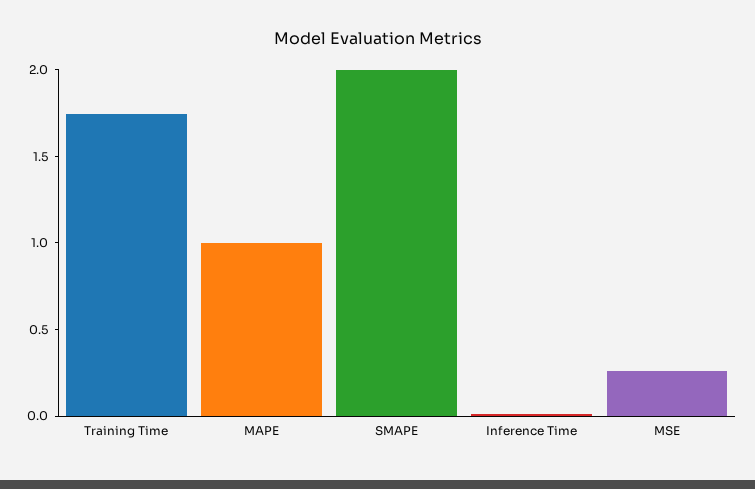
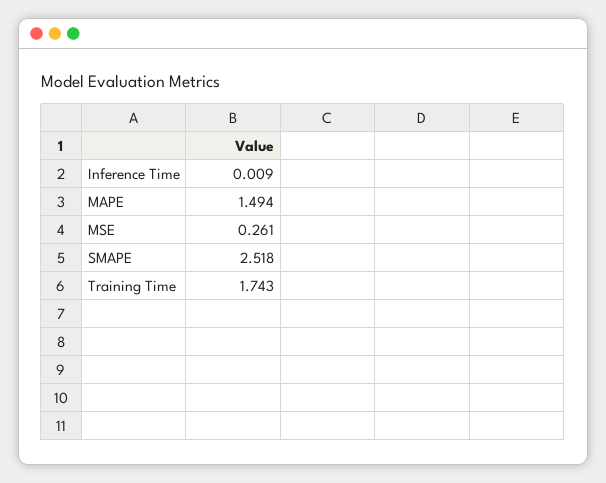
  {
    "Training Time": 1.743,
-   "MAPE": 1,
+   "MAPE": 1.494,
-   "SMAPE": 2,
+   "SMAPE": 2.518,
    "Inference Time": 0.009,
    "MSE": 0.261
  }

